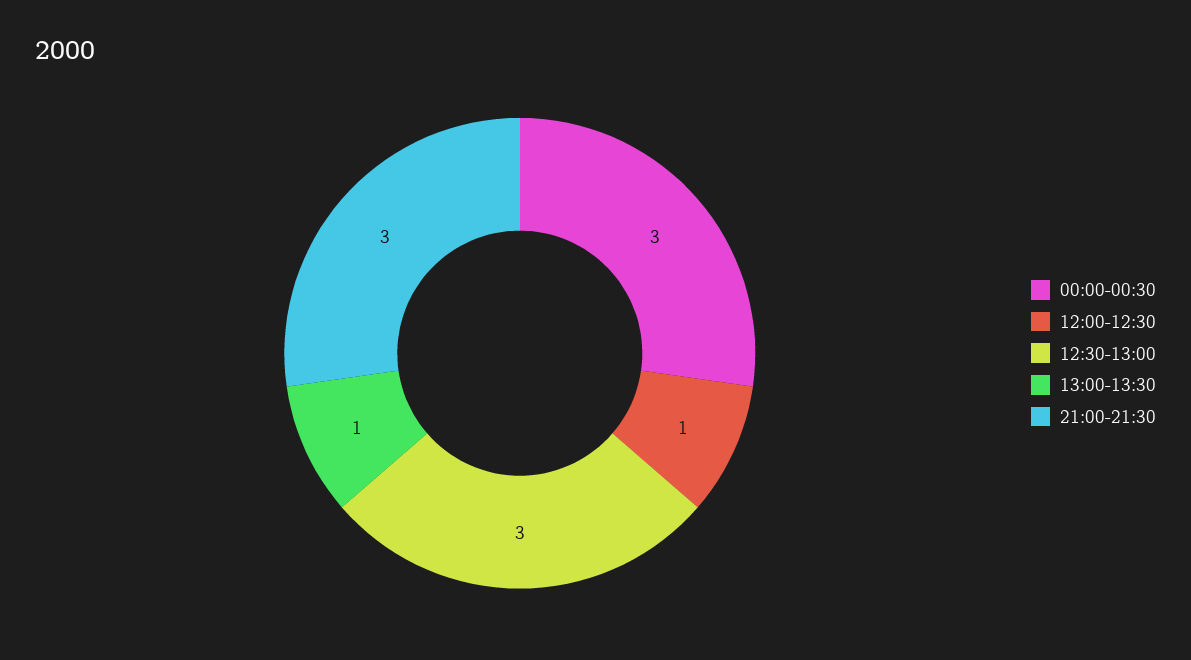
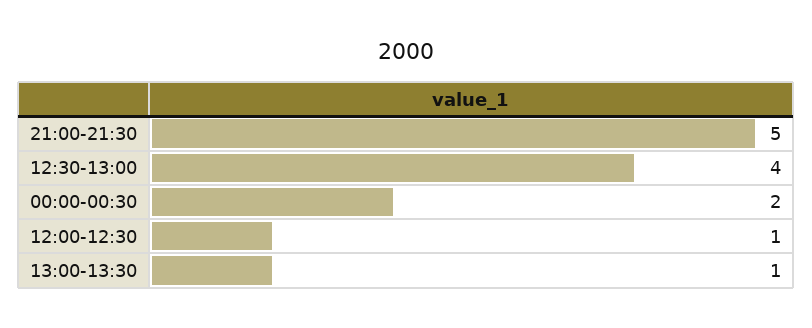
  {
-   "00:00-00:30": 3,
+   "00:00-00:30": 2,
    "12:00-12:30": 1,
-   "12:30-13:00": 3,
+   "12:30-13:00": 4,
    "13:00-13:30": 1,
-   "21:00-21:30": 3
+   "21:00-21:30": 5
  }

